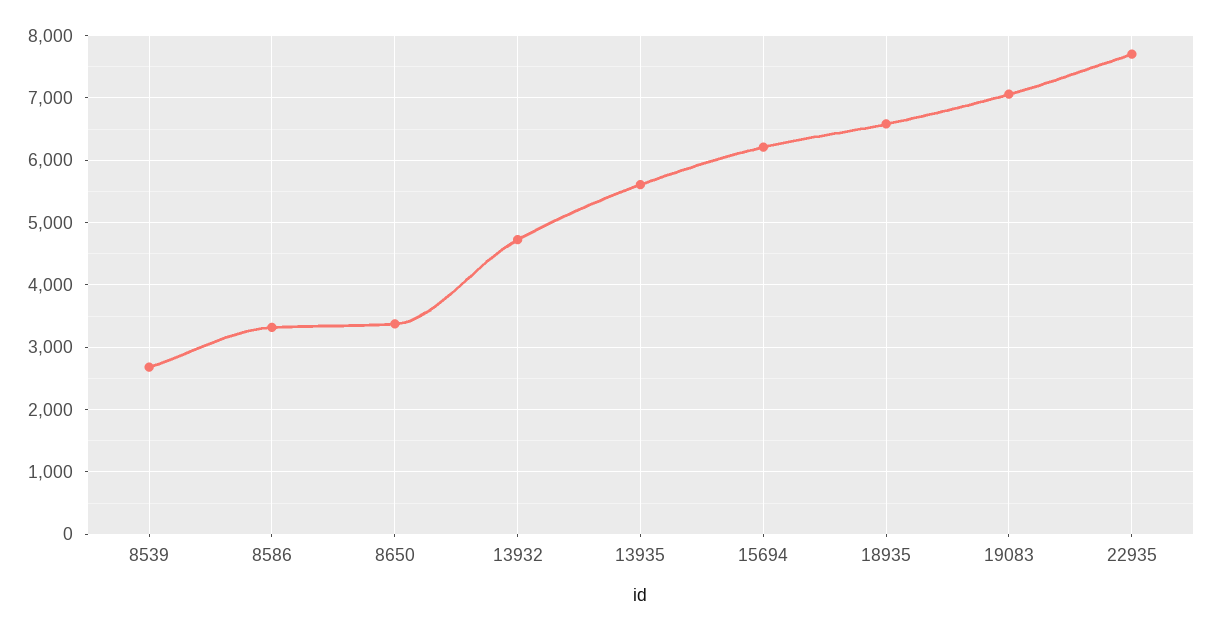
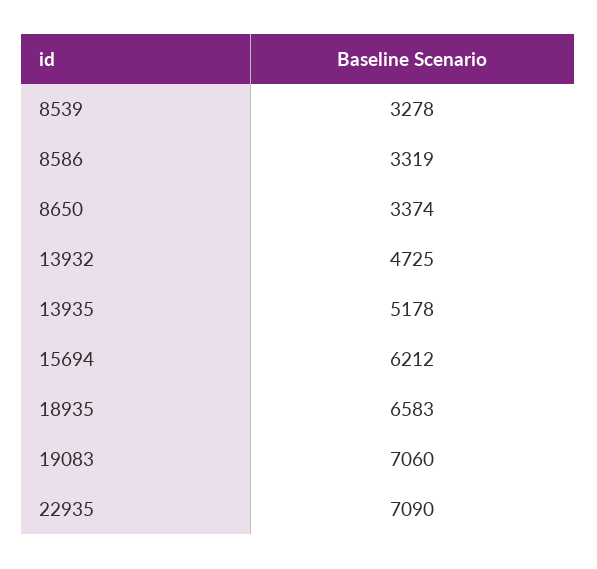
  {
-   "8539": 2700,
+   "8539": 3278,
    "8586": 3319,
    "8650": 3374,
    "13932": 4725,
-   "13935": 5600,
+   "13935": 5178,
    "15694": 6212,
    "18935": 6583,
    "19083": 7060,
-   "22935": 7700
+   "22935": 7090
  }

